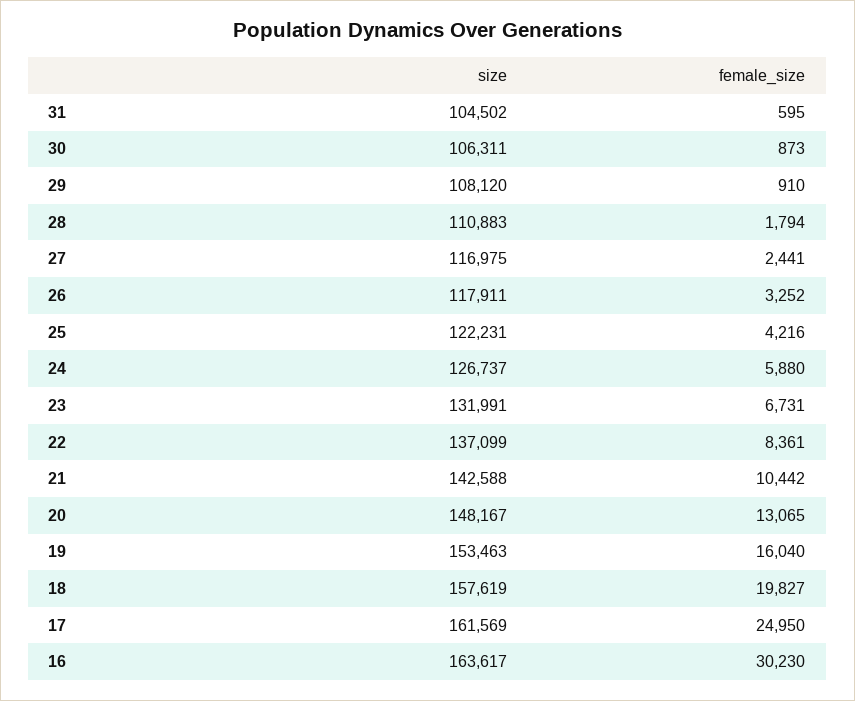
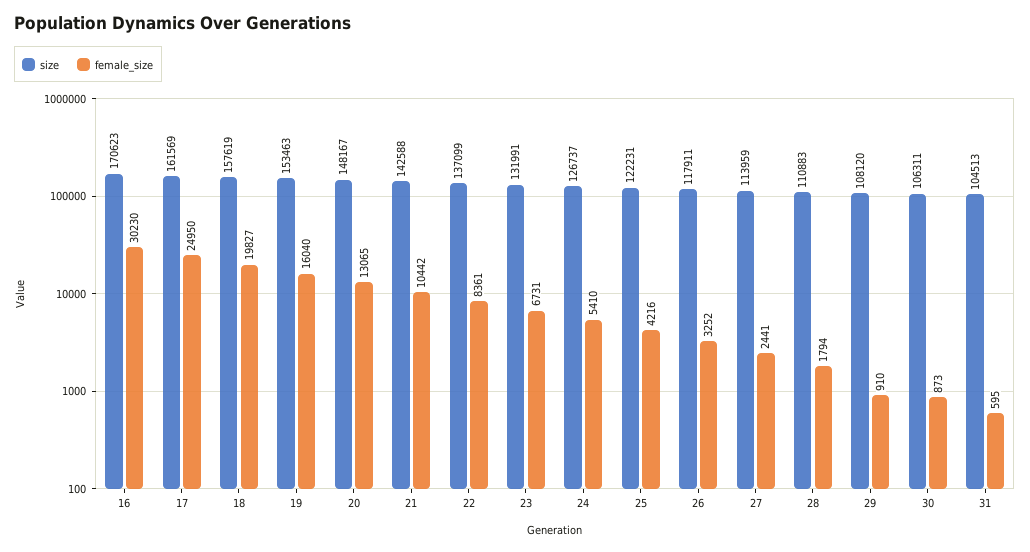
  {
    "size": {
-     "31": 104502,
+     "31": 104513,
      "30": 106311,
      "29": 108120,
      "28": 110883,
-     "27": 116975,
+     "27": 113959,
      "26": 117911,
      "25": 122231,
      "24": 126737,
      "23": 131991,
      "22": 137099,
      "21": 142588,
      "20": 148167,
      "19": 153463,
      "18": 157619,
      "17": 161569,
-     "16": 163617
+     "16": 170623
    },
    "female_size": {
      "31": 595,
      "30": 873,
      "29": 910,
      "28": 1794,
      "27": 2441,
      "26": 3252,
      "25": 4216,
-     "24": 5880,
+     "24": 5410,
      "23": 6731,
      "22": 8361,
      "21": 10442,
      "20": 13065,
      "19": 16040,
      "18": 19827,
      "17": 24950,
      "16": 30230
    }
  }

